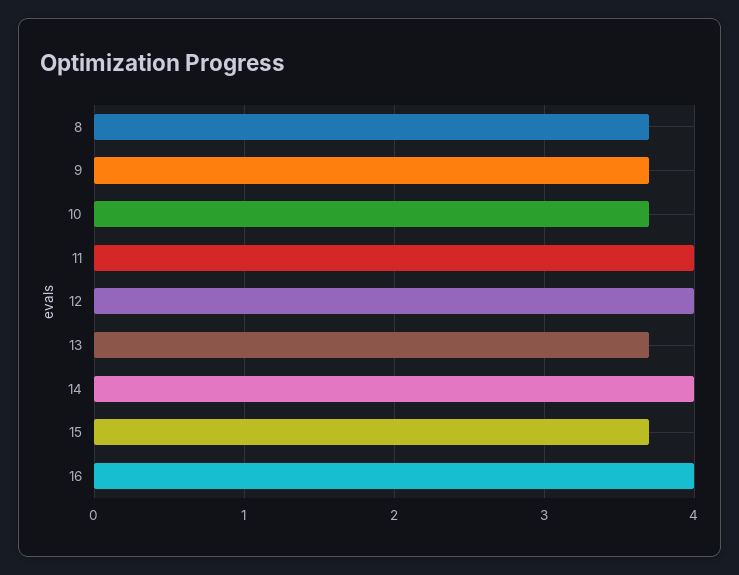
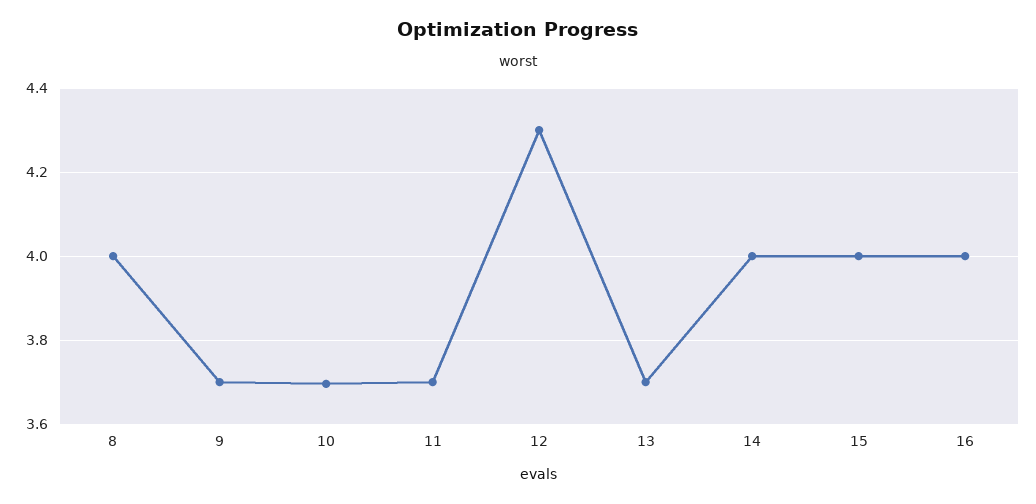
  {
-   "8": 3.7,
+   "8": 4,
    "9": 3.7,
    "10": 3.7,
-   "11": 4,
+   "11": 3.7,
-   "12": 4,
+   "12": 4.3,
    "13": 3.7,
    "14": 4,
-   "15": 3.7,
+   "15": 4,
    "16": 4
  }

